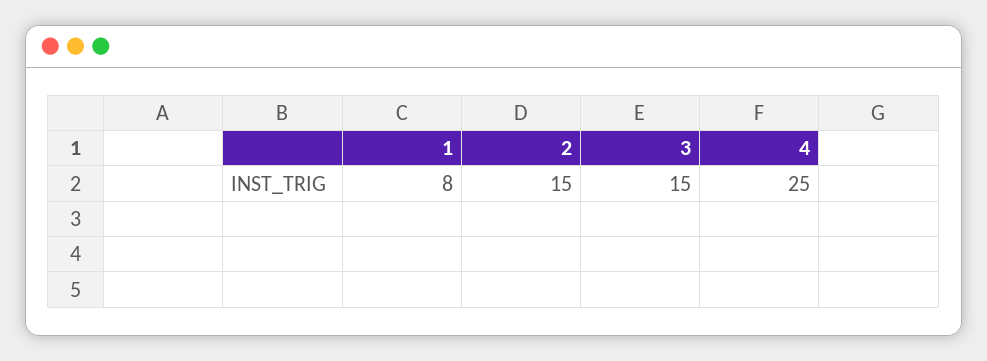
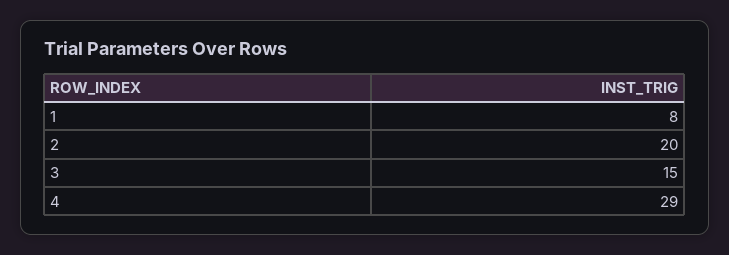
  {
    "1": 8,
-   "2": 15,
+   "2": 20,
    "3": 15,
-   "4": 25
+   "4": 29
  }

